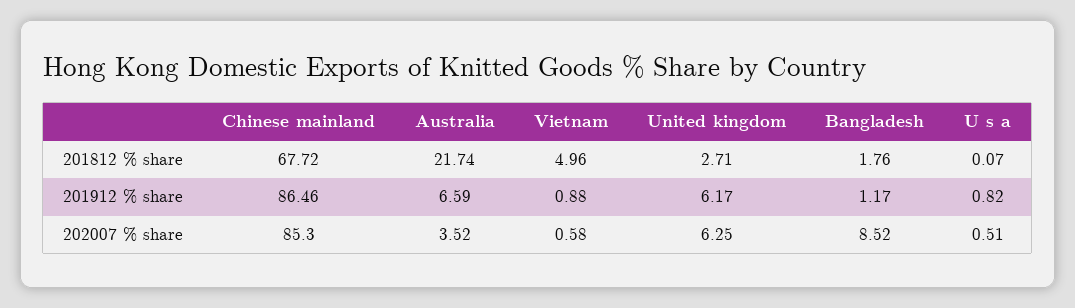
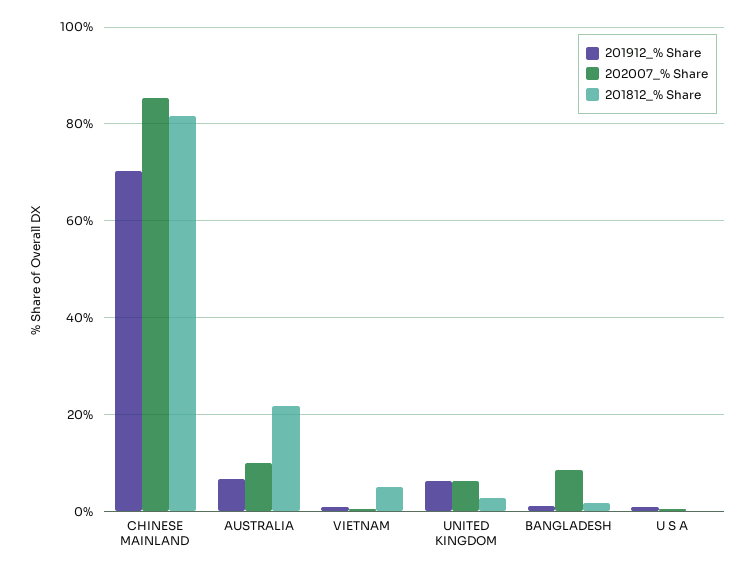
  {
    "201812 % share": {
-     "Chinese mainland": 67.72,
+     "Chinese mainland": 82,
      "Australia": 21.74,
      "Vietnam": 4.96,
      "United kingdom": 2.71,
      "Bangladesh": 1.76,
      "U s a": 0.07
    },
    "201912 % share": {
-     "Chinese mainland": 86.46,
+     "Chinese mainland": 70,
      "Australia": 6.59,
      "Vietnam": 0.88,
      "United kingdom": 6.17,
      "Bangladesh": 1.17,
      "U s a": 0.82
    },
    "202007 % share": {
      "Chinese mainland": 85.3,
-     "Australia": 3.52,
+     "Australia": 10,
      "Vietnam": 0.58,
      "United kingdom": 6.25,
      "Bangladesh": 8.52,
      "U s a": 0.51
    }
  }

